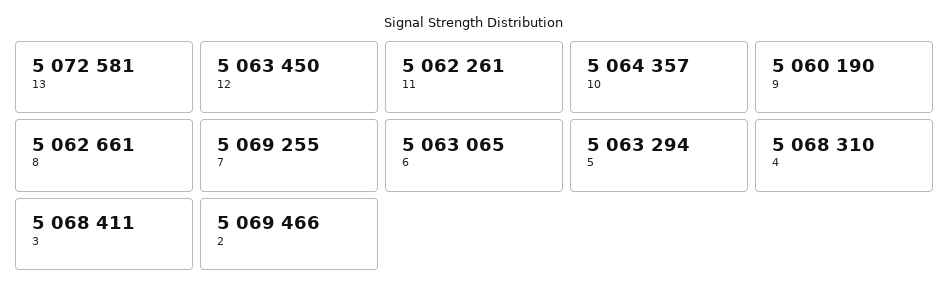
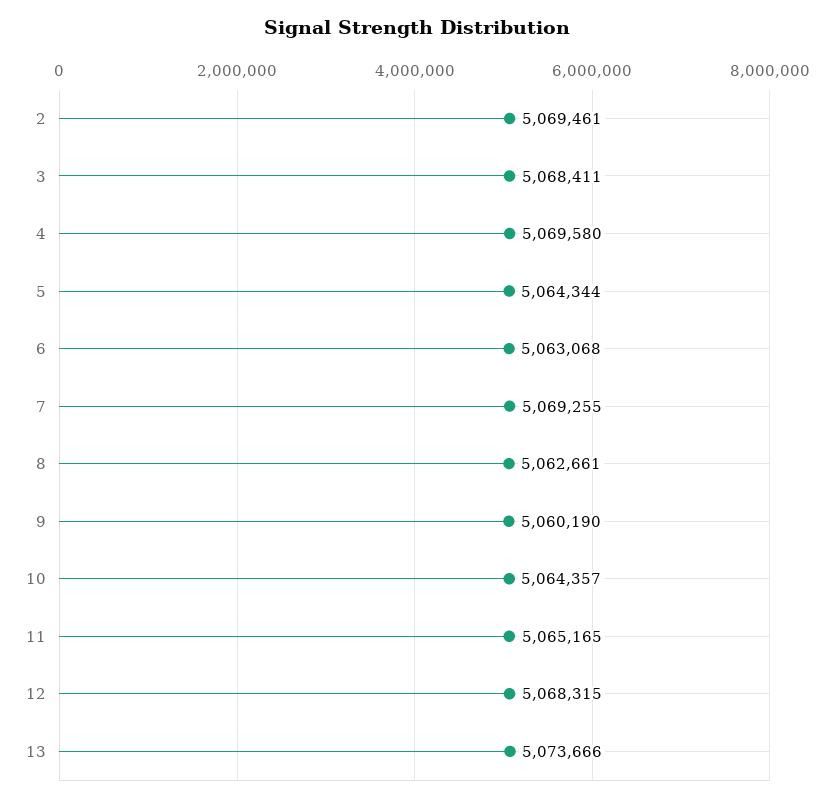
  {
-   "13": 5072581,
+   "13": 5073666,
-   "12": 5063450,
+   "12": 5068315,
-   "11": 5062261,
+   "11": 5065165,
    "10": 5064357,
    "9": 5060190,
    "8": 5062661,
    "7": 5069255,
-   "6": 5063065,
+   "6": 5063068,
-   "5": 5063294,
+   "5": 5064344,
-   "4": 5068310,
+   "4": 5069580,
    "3": 5068411,
-   "2": 5069466
+   "2": 5069461
  }

